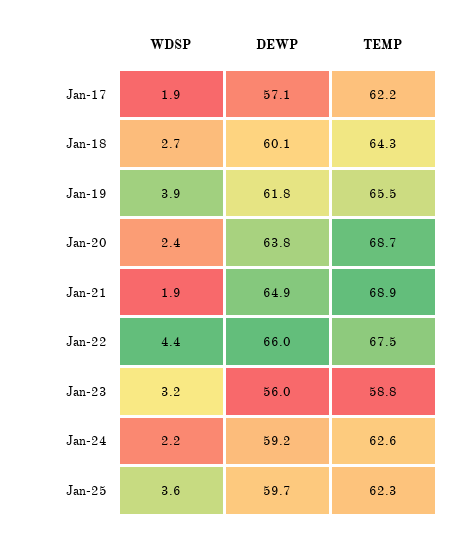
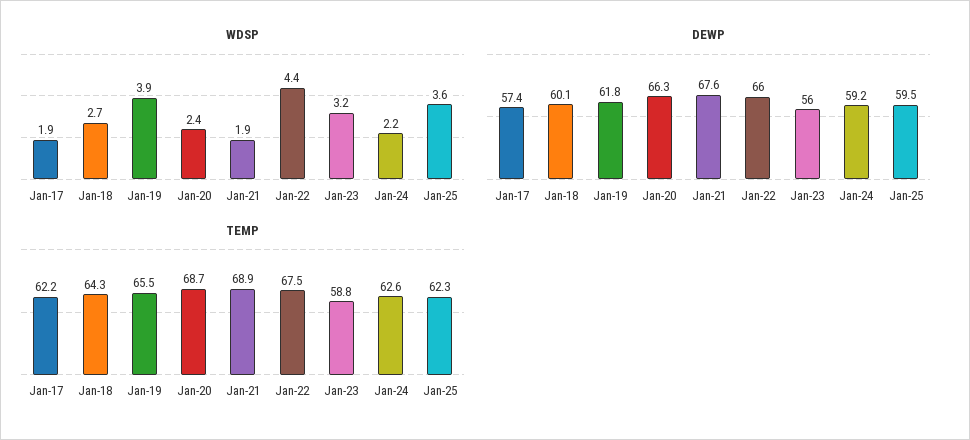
  {
    "WDSP": {
      "Jan-17": 1.9,
      "Jan-18": 2.7,
      "Jan-19": 3.9,
      "Jan-20": 2.4,
      "Jan-21": 1.9,
      "Jan-22": 4.4,
      "Jan-23": 3.2,
      "Jan-24": 2.2,
      "Jan-25": 3.6
    },
    "DEWP": {
-     "Jan-17": 57.1,
+     "Jan-17": 57.4,
      "Jan-18": 60.1,
      "Jan-19": 61.8,
-     "Jan-20": 63.8,
+     "Jan-20": 66.3,
-     "Jan-21": 64.9,
+     "Jan-21": 67.6,
      "Jan-22": 66,
      "Jan-23": 56,
      "Jan-24": 59.2,
-     "Jan-25": 59.7
+     "Jan-25": 59.5
    },
    "TEMP": {
      "Jan-17": 62.2,
      "Jan-18": 64.3,
      "Jan-19": 65.5,
      "Jan-20": 68.7,
      "Jan-21": 68.9,
      "Jan-22": 67.5,
      "Jan-23": 58.8,
      "Jan-24": 62.6,
      "Jan-25": 62.3
    }
  }

